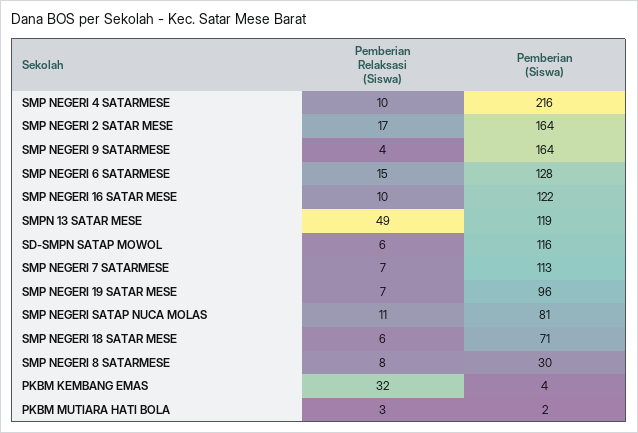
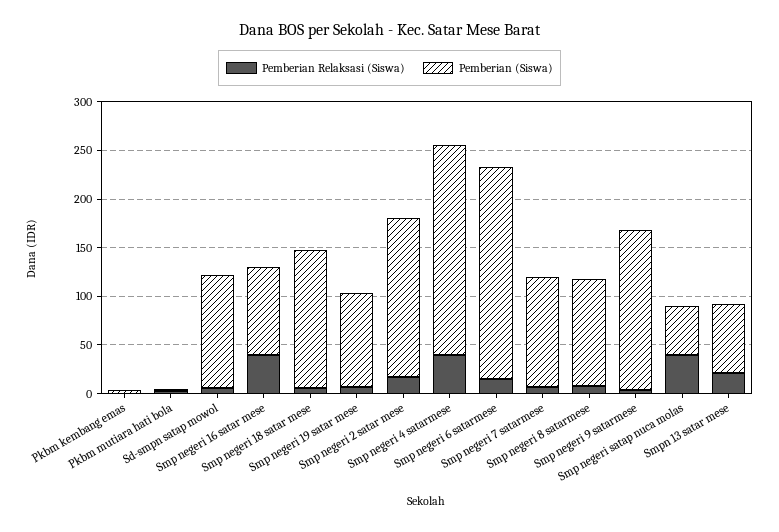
  {
    "Pemberian Relaksasi (Siswa)": {
-     "SMP NEGERI 4 SATARMESE": 10,
+     "SMP NEGERI 4 SATARMESE": 40,
      "SMP NEGERI 2 SATAR MESE": 17,
      "SMP NEGERI 9 SATARMESE": 4,
      "SMP NEGERI 6 SATARMESE": 15,
-     "SMP NEGERI 16 SATAR MESE": 10,
+     "SMP NEGERI 16 SATAR MESE": 40,
-     "SMPN 13 SATAR MESE": 49,
+     "SMPN 13 SATAR MESE": 20,
      "SD-SMPN SATAP MOWOL": 6,
      "SMP NEGERI 7 SATARMESE": 7,
      "SMP NEGERI 19 SATAR MESE": 7,
-     "SMP NEGERI SATAP NUCA MOLAS": 11,
+     "SMP NEGERI SATAP NUCA MOLAS": 40,
      "SMP NEGERI 18 SATAR MESE": 6,
      "SMP NEGERI 8 SATARMESE": 8,
-     "PKBM KEMBANG EMAS": 32,
+     "PKBM KEMBANG EMAS": 0,
      "PKBM MUTIARA HATI BOLA": 3
    },
    "Pemberian (Siswa)": {
      "SMP NEGERI 4 SATARMESE": 216,
      "SMP NEGERI 2 SATAR MESE": 164,
      "SMP NEGERI 9 SATARMESE": 164,
-     "SMP NEGERI 6 SATARMESE": 128,
+     "SMP NEGERI 6 SATARMESE": 220,
-     "SMP NEGERI 16 SATAR MESE": 122,
+     "SMP NEGERI 16 SATAR MESE": 90,
-     "SMPN 13 SATAR MESE": 119,
+     "SMPN 13 SATAR MESE": 70,
      "SD-SMPN SATAP MOWOL": 116,
      "SMP NEGERI 7 SATARMESE": 113,
      "SMP NEGERI 19 SATAR MESE": 96,
-     "SMP NEGERI SATAP NUCA MOLAS": 81,
+     "SMP NEGERI SATAP NUCA MOLAS": 50,
-     "SMP NEGERI 18 SATAR MESE": 71,
+     "SMP NEGERI 18 SATAR MESE": 140,
-     "SMP NEGERI 8 SATARMESE": 30,
+     "SMP NEGERI 8 SATARMESE": 110,
      "PKBM KEMBANG EMAS": 4,
      "PKBM MUTIARA HATI BOLA": 2
    }
  }

